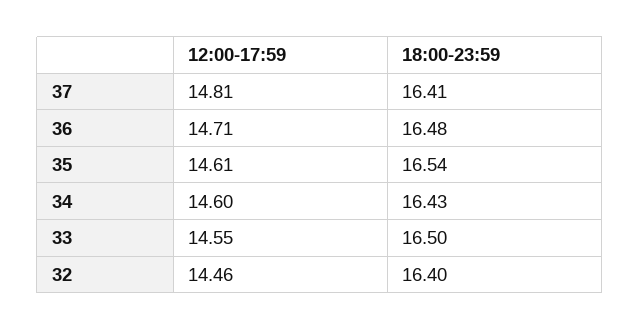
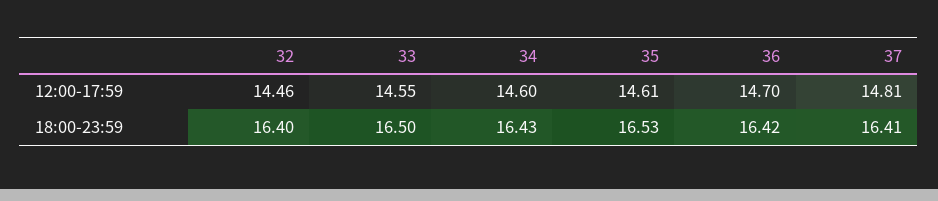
  {
    "12:00-17:59": {
      "37": 14.81,
-     "36": 14.71,
+     "36": 14.7,
      "35": 14.61,
      "34": 14.6,
      "33": 14.55,
      "32": 14.46
    },
    "18:00-23:59": {
      "37": 16.41,
-     "36": 16.48,
+     "36": 16.42,
-     "35": 16.54,
+     "35": 16.53,
      "34": 16.43,
      "33": 16.5,
      "32": 16.4
    }
  }

